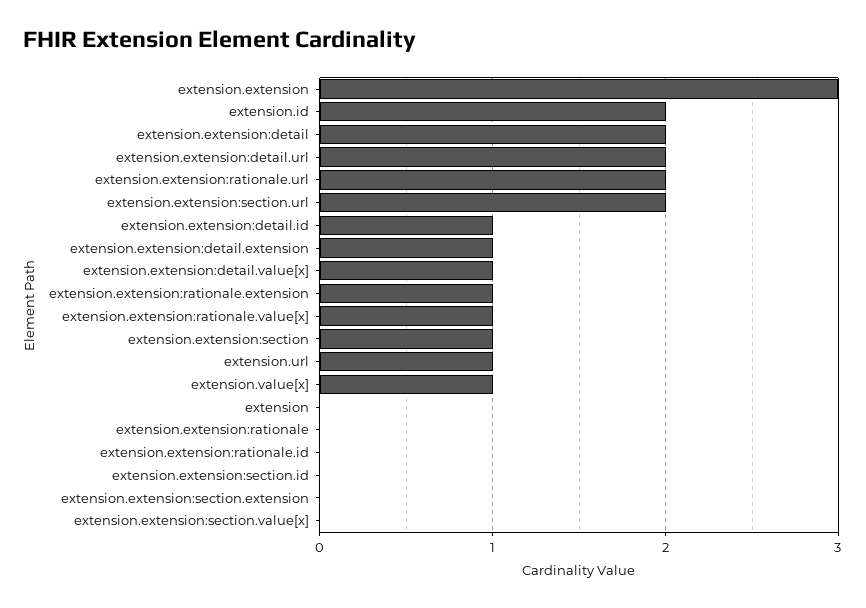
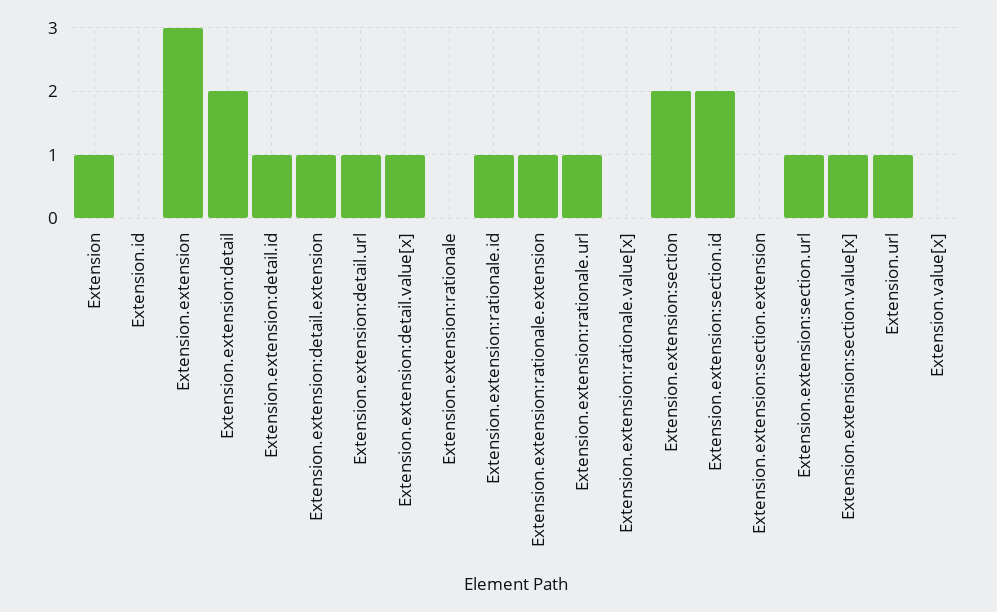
  {
    "extension.extension": 3,
-   "extension.id": 2,
+   "extension.id": 0,
    "extension.extension:detail": 2,
-   "extension.extension:detail.url": 2,
+   "extension.extension:detail.url": 1,
-   "extension.extension:rationale.url": 2,
+   "extension.extension:rationale.url": 1,
-   "extension.extension:section.url": 2,
+   "extension.extension:section.url": 1,
    "extension.extension:detail.id": 1,
    "extension.extension:detail.extension": 1,
    "extension.extension:detail.value[x]": 1,
    "extension.extension:rationale.extension": 1,
-   "extension.extension:rationale.value[x]": 1,
+   "extension.extension:rationale.value[x]": 0,
-   "extension.extension:section": 1,
+   "extension.extension:section": 2,
    "extension.url": 1,
-   "extension.value[x]": 1,
+   "extension.value[x]": 0,
-   "extension": 0,
+   "extension": 1,
    "extension.extension:rationale": 0,
-   "extension.extension:rationale.id": 0,
+   "extension.extension:rationale.id": 1,
-   "extension.extension:section.id": 0,
+   "extension.extension:section.id": 2,
    "extension.extension:section.extension": 0,
-   "extension.extension:section.value[x]": 0
+   "extension.extension:section.value[x]": 1
  }

